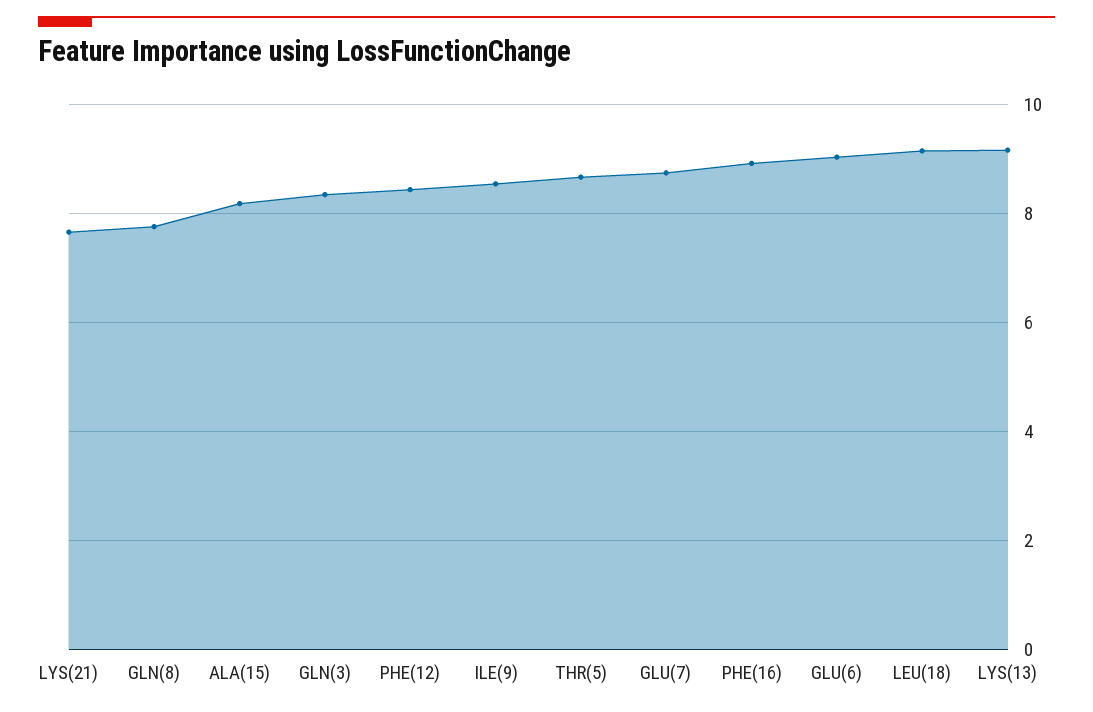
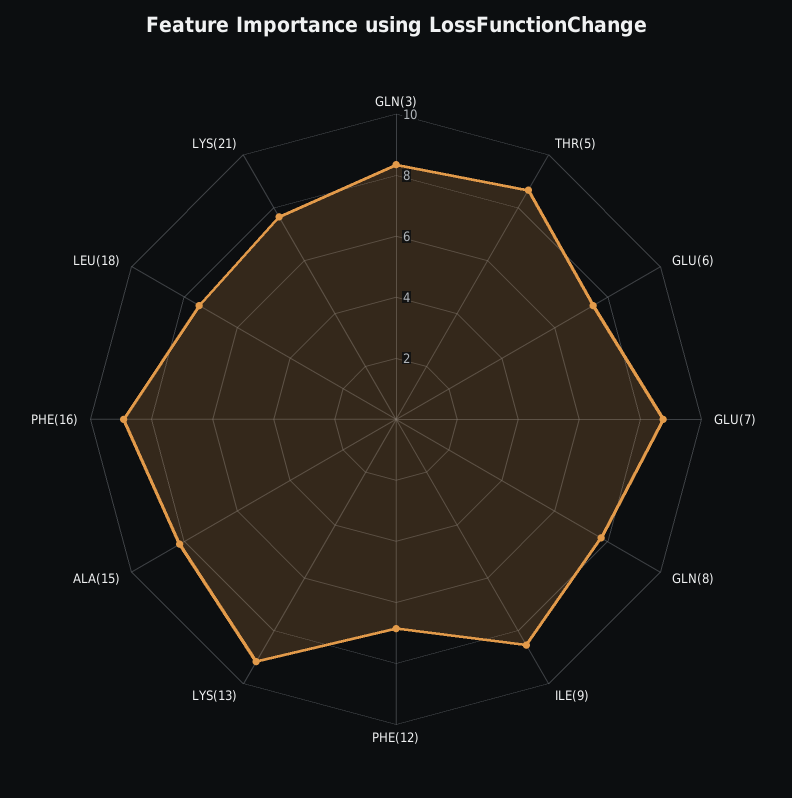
  {
    "LYS(21)": 7.6,
    "GLN(8)": 7.8,
    "ALA(15)": 8.2,
    "GLN(3)": 8.4,
-   "PHE(12)": 8.4,
+   "PHE(12)": 7,
    "ILE(9)": 8.6,
    "THR(5)": 8.6,
    "GLU(7)": 8.8,
    "PHE(16)": 9,
-   "GLU(6)": 9,
+   "GLU(6)": 7.5,
-   "LEU(18)": 9.2,
+   "LEU(18)": 7.5,
    "LYS(13)": 9.2
  }

